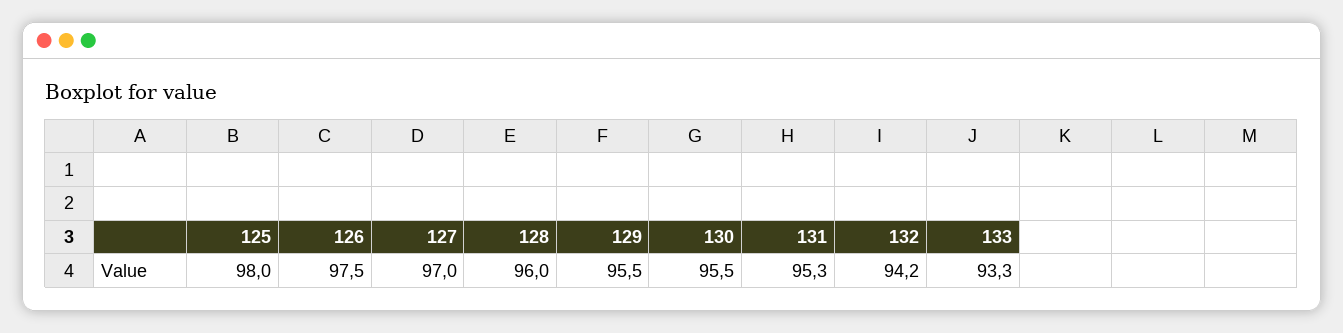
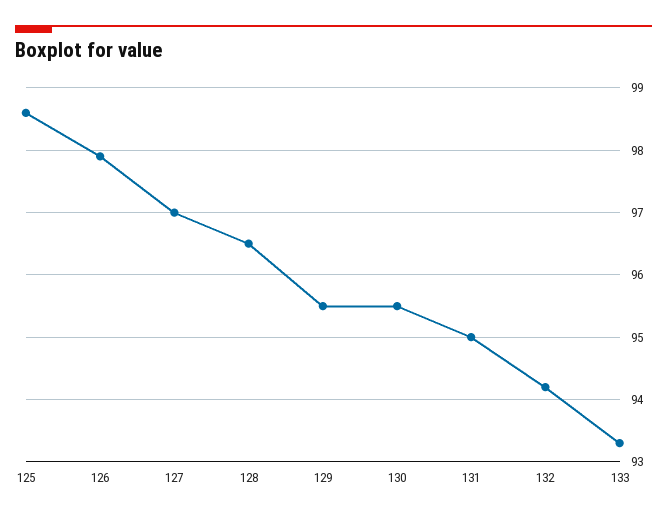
  {
-   "125": 98,
+   "125": 98.6,
-   "126": 97.5,
+   "126": 97.9,
    "127": 97,
-   "128": 96,
+   "128": 96.5,
    "129": 95.5,
    "130": 95.5,
-   "131": 95.3,
+   "131": 95,
    "132": 94.2,
    "133": 93.3
  }

